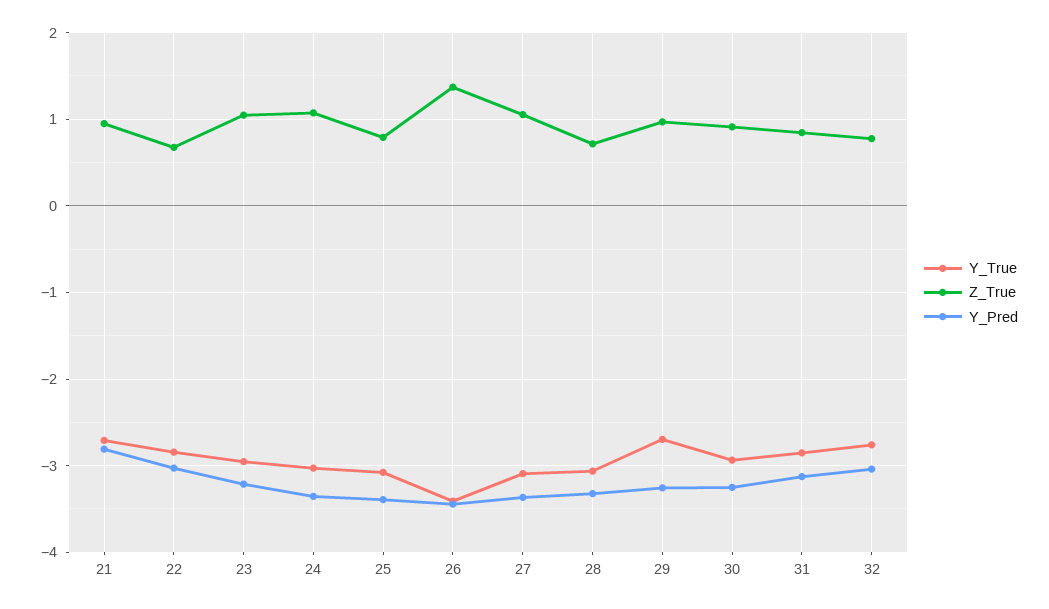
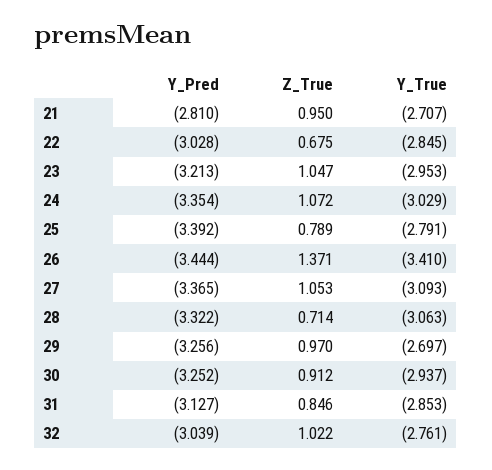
  {
    "Y_True": {
      "21": -2.707,
      "22": -2.845,
      "23": -2.953,
      "24": -3.029,
-     "25": -3.1,
+     "25": -2.791,
      "26": -3.41,
      "27": -3.093,
      "28": -3.063,
      "29": -2.697,
      "30": -2.937,
      "31": -2.853,
      "32": -2.761
    },
    "Z_True": {
      "21": 0.95,
      "22": 0.675,
      "23": 1.047,
      "24": 1.072,
      "25": 0.789,
      "26": 1.371,
      "27": 1.053,
      "28": 0.714,
      "29": 0.97,
      "30": 0.912,
      "31": 0.846,
-     "32": 0.8
+     "32": 1.022
    },
    "Y_Pred": {
      "21": -2.81,
      "22": -3.028,
      "23": -3.213,
      "24": -3.354,
      "25": -3.392,
      "26": -3.444,
      "27": -3.365,
      "28": -3.322,
      "29": -3.256,
      "30": -3.252,
      "31": -3.127,
      "32": -3.039
    }
  }

